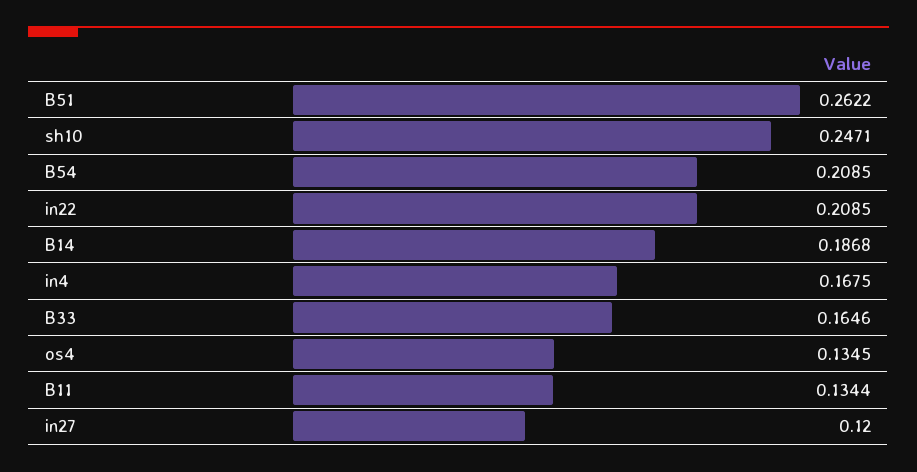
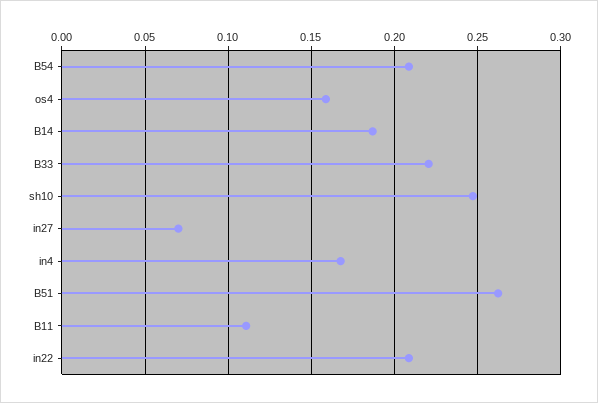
  {
    "B51": 0.2622,
    "sh10": 0.2471,
    "B54": 0.2085,
    "in22": 0.2085,
    "B14": 0.1868,
    "in4": 0.1675,
-   "B33": 0.1646,
+   "B33": 0.22,
-   "os4": 0.1345,
+   "os4": 0.16,
-   "B11": 0.1344,
+   "B11": 0.11,
-   "in27": 0.12
+   "in27": 0.07
  }

